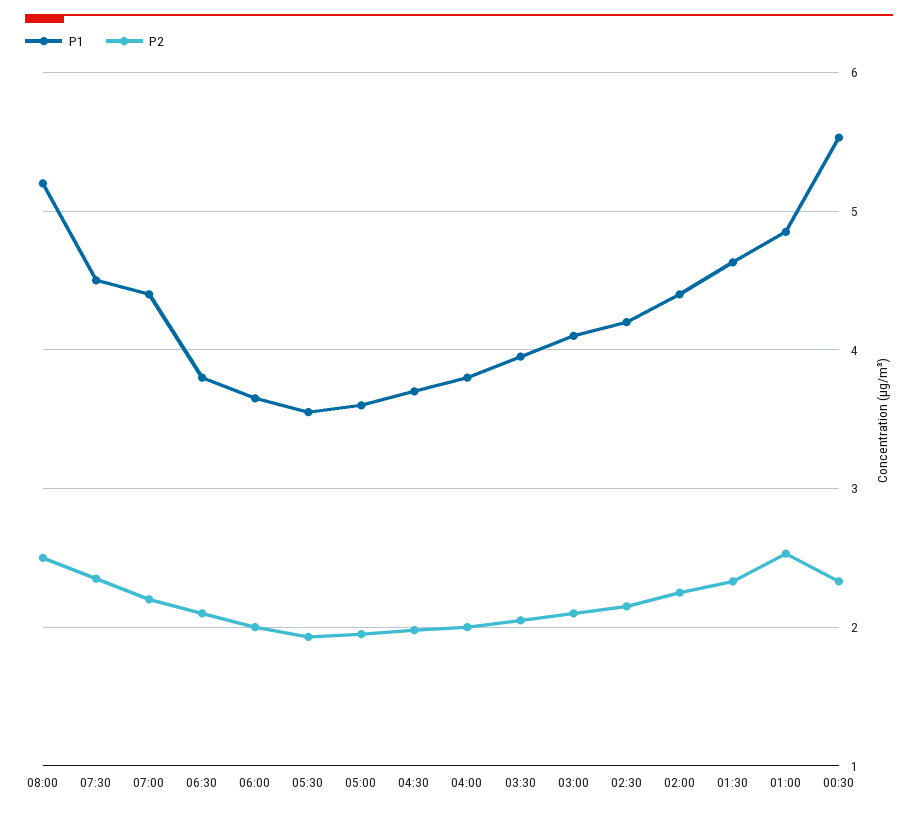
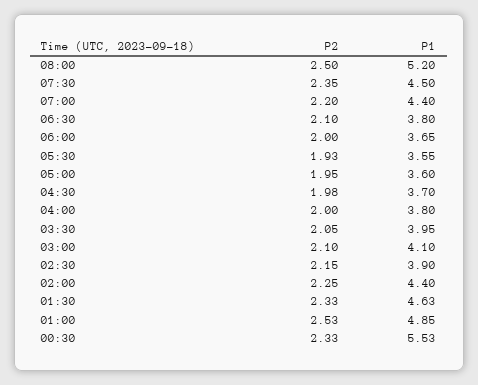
  {
    "P1": {
      "08:00": 5.2,
      "07:30": 4.5,
      "07:00": 4.4,
      "06:30": 3.8,
      "06:00": 3.65,
      "05:30": 3.55,
      "05:00": 3.6,
      "04:30": 3.7,
      "04:00": 3.8,
      "03:30": 3.95,
      "03:00": 4.1,
-     "02:30": 4.2,
+     "02:30": 3.9,
      "02:00": 4.4,
      "01:30": 4.63,
      "01:00": 4.85,
      "00:30": 5.53
    },
    "P2": {
      "08:00": 2.5,
      "07:30": 2.35,
      "07:00": 2.2,
      "06:30": 2.1,
      "06:00": 2,
      "05:30": 1.93,
      "05:00": 1.95,
      "04:30": 1.98,
      "04:00": 2,
      "03:30": 2.05,
      "03:00": 2.1,
      "02:30": 2.15,
      "02:00": 2.25,
      "01:30": 2.33,
      "01:00": 2.53,
      "00:30": 2.33
    }
  }

